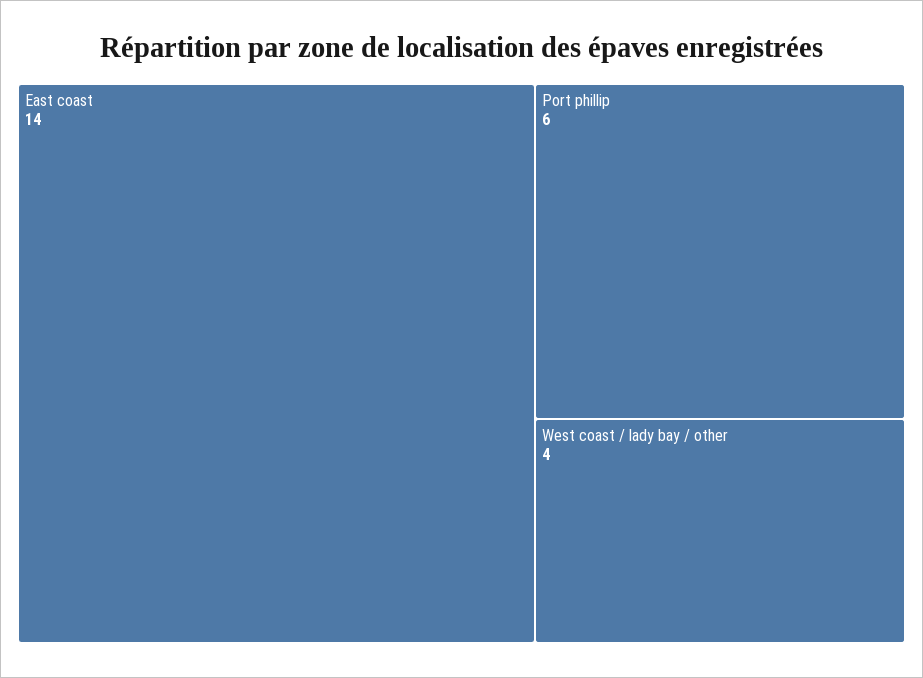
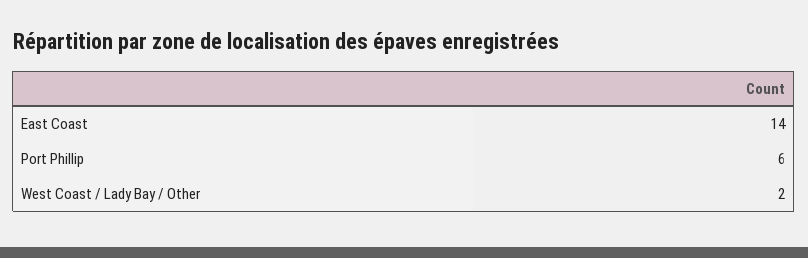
  {
    "East coast": 14,
    "Port phillip": 6,
-   "West coast / lady bay / other": 4
+   "West coast / lady bay / other": 2
  }

